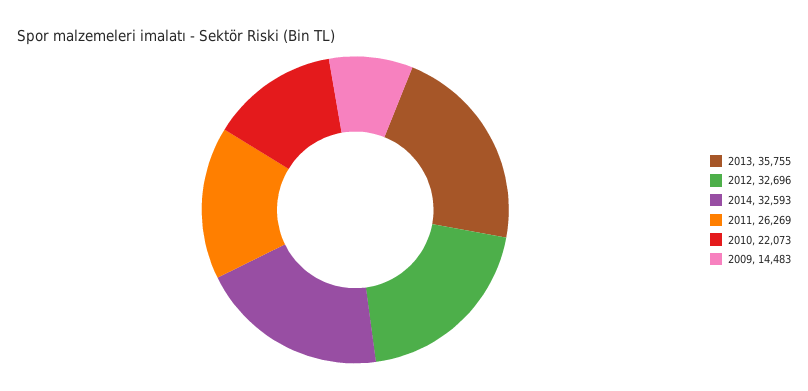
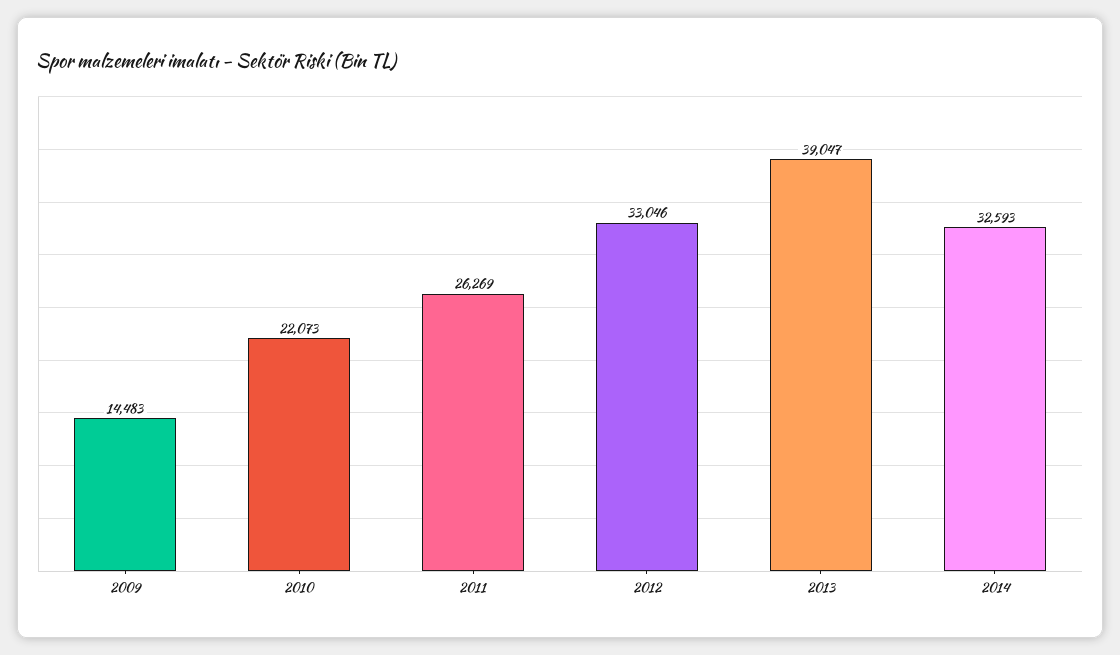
  {
-   "2013": 35755,
+   "2013": 39047,
-   "2012": 32696,
+   "2012": 33046,
    "2014": 32593,
    "2011": 26269,
    "2010": 22073,
    "2009": 14483
  }

